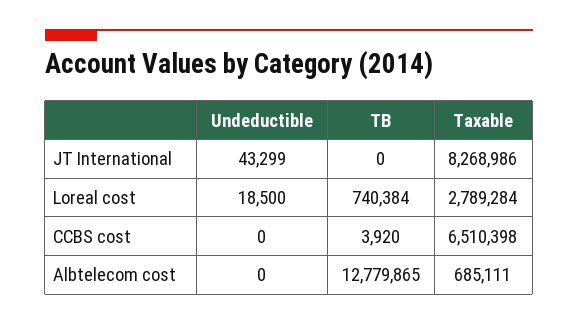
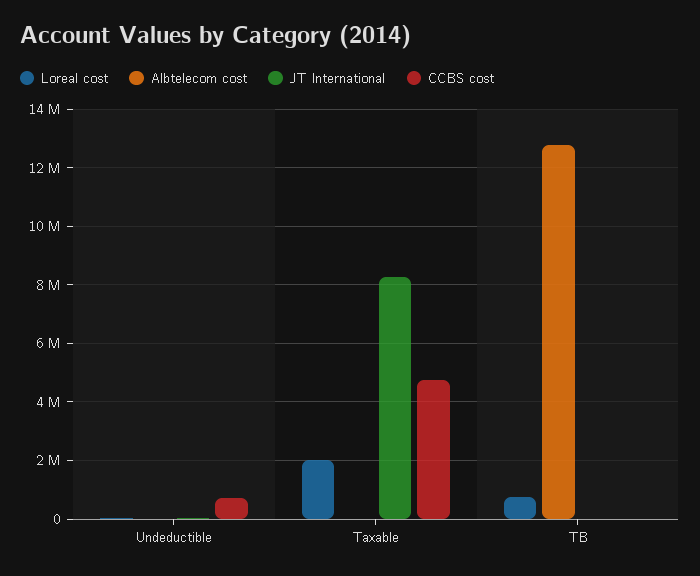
  {
    "JT International": {
      "Undeductible": 43299,
      "TB": 0,
      "Taxable": 8268986
    },
    "Loreal cost": {
      "Undeductible": 18500,
      "TB": 740384,
-     "Taxable": 2789284
+     "Taxable": 2000000
    },
    "CCBS cost": {
-     "Undeductible": 0,
+     "Undeductible": 750000,
      "TB": 3920,
-     "Taxable": 6510398
+     "Taxable": 4750000
    },
    "Albtelecom cost": {
      "Undeductible": 0,
      "TB": 12779865,
-     "Taxable": 685111
+     "Taxable": 0
    }
  }

